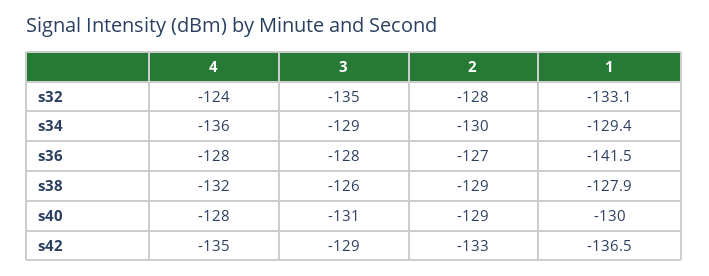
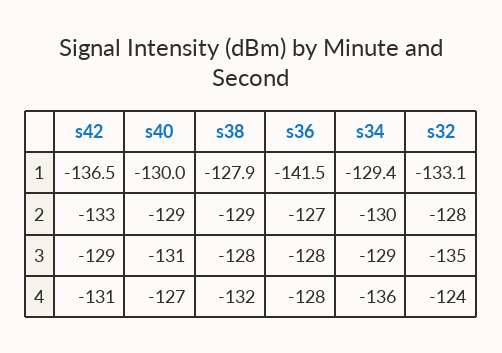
  {
    "4": {
      "s32": -124,
      "s34": -136,
      "s36": -128,
      "s38": -132,
-     "s40": -128,
+     "s40": -127,
-     "s42": -135
+     "s42": -131
    },
    "3": {
      "s32": -135,
      "s34": -129,
      "s36": -128,
-     "s38": -126,
+     "s38": -128,
      "s40": -131,
      "s42": -129
    },
    "2": {
      "s32": -128,
      "s34": -130,
      "s36": -127,
      "s38": -129,
      "s40": -129,
      "s42": -133
    },
    "1": {
      "s32": -133.1,
      "s34": -129.4,
      "s36": -141.5,
      "s38": -127.9,
      "s40": -130,
      "s42": -136.5
    }
  }

